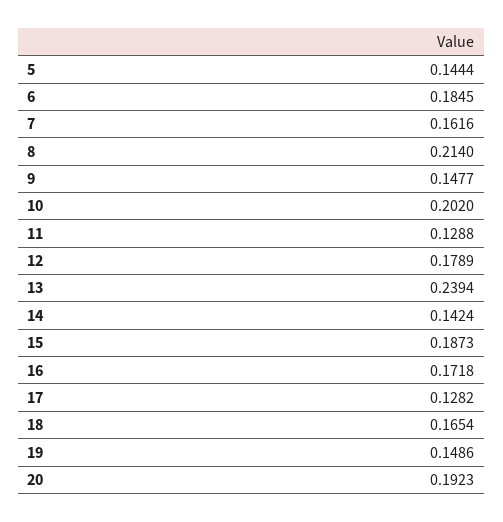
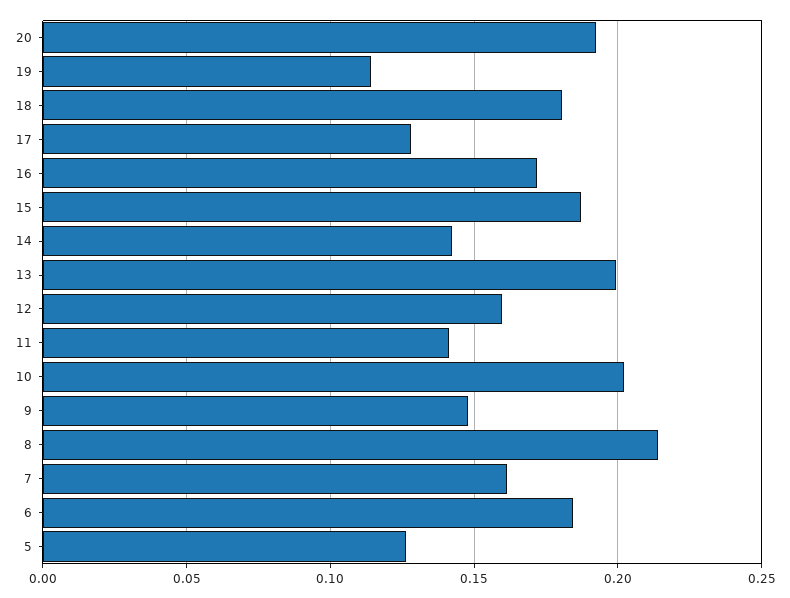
  {
-   "5": 0.1444,
+   "5": 0.125,
    "6": 0.1845,
    "7": 0.1616,
    "8": 0.214,
    "9": 0.1477,
    "10": 0.202,
-   "11": 0.1288,
+   "11": 0.14,
-   "12": 0.1789,
+   "12": 0.16,
-   "13": 0.2394,
+   "13": 0.2,
    "14": 0.1424,
    "15": 0.1873,
    "16": 0.1718,
    "17": 0.1282,
-   "18": 0.1654,
+   "18": 0.18,
-   "19": 0.1486,
+   "19": 0.115,
    "20": 0.1923
  }

